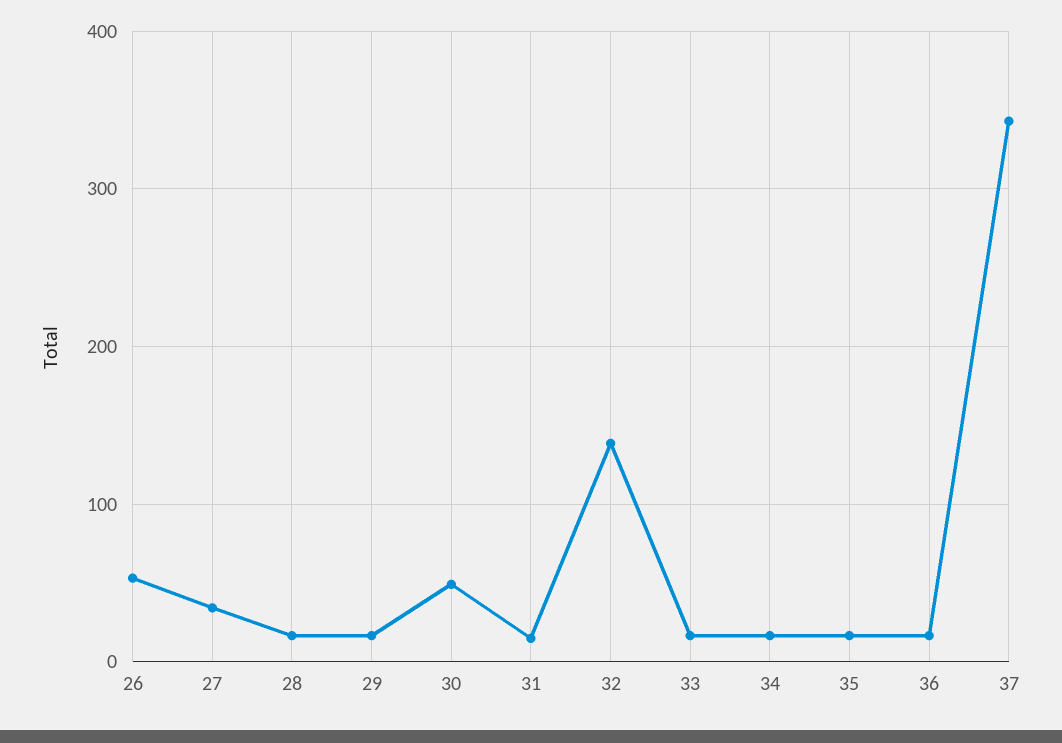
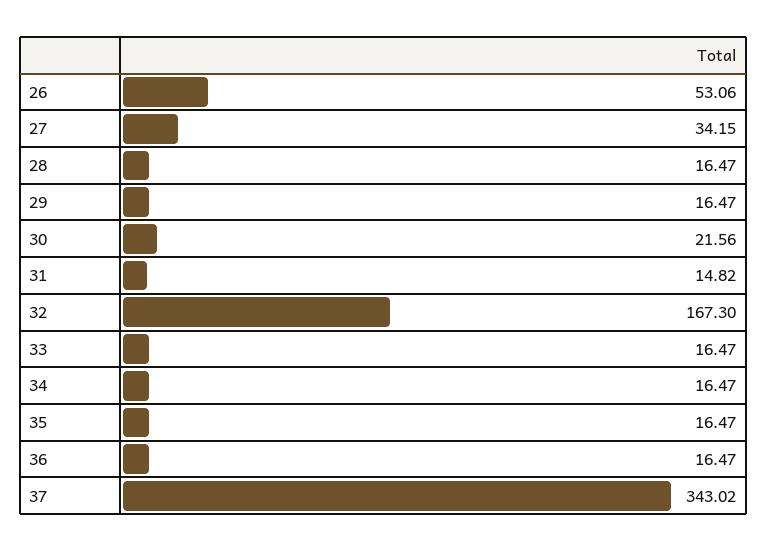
  {
    "26": 53.06,
    "27": 34.15,
    "28": 16.47,
    "29": 16.47,
-   "30": 50,
+   "30": 21.56,
    "31": 14.82,
-   "32": 140,
+   "32": 167.3,
    "33": 16.47,
    "34": 16.47,
    "35": 16.47,
    "36": 16.47,
    "37": 343.02
  }

